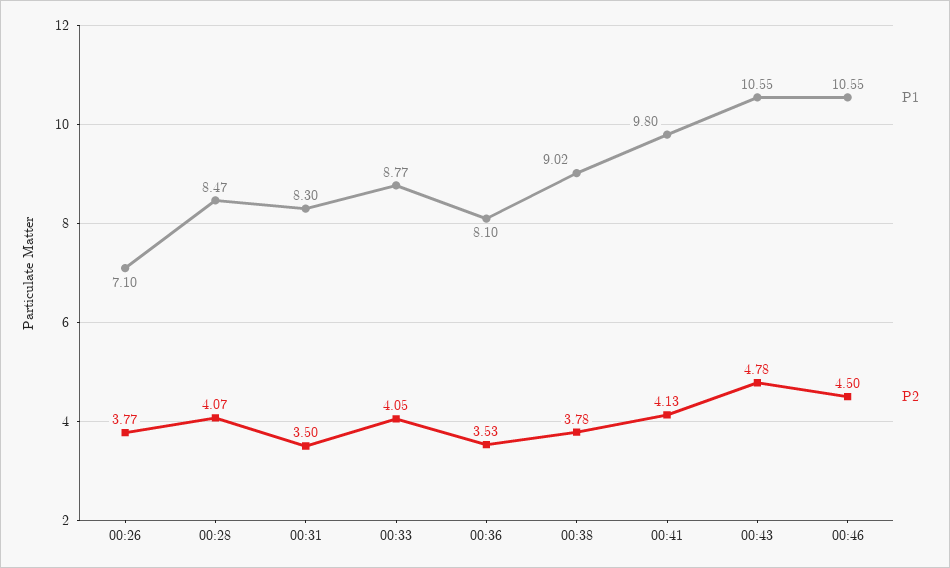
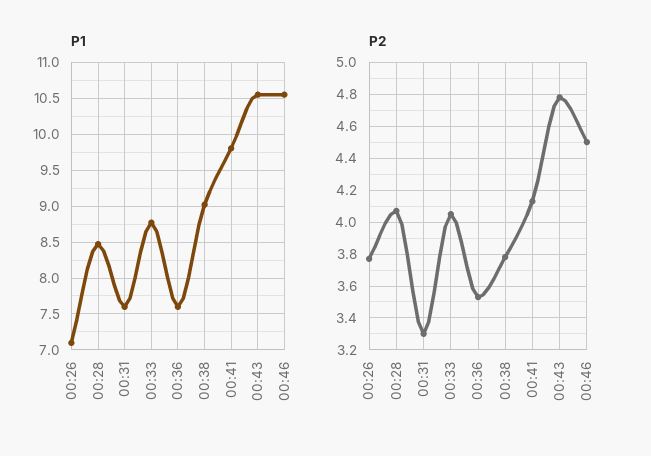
  {
    "P1": {
      "00:26": 7.1,
      "00:28": 8.47,
-     "00:31": 8.3,
+     "00:31": 7.6,
      "00:33": 8.77,
-     "00:36": 8.1,
+     "00:36": 7.6,
      "00:38": 9.02,
      "00:41": 9.8,
      "00:43": 10.55,
      "00:46": 10.55
    },
    "P2": {
      "00:26": 3.77,
      "00:28": 4.07,
-     "00:31": 3.5,
+     "00:31": 3.3,
      "00:33": 4.05,
      "00:36": 3.53,
      "00:38": 3.78,
      "00:41": 4.13,
      "00:43": 4.78,
      "00:46": 4.5
    }
  }

